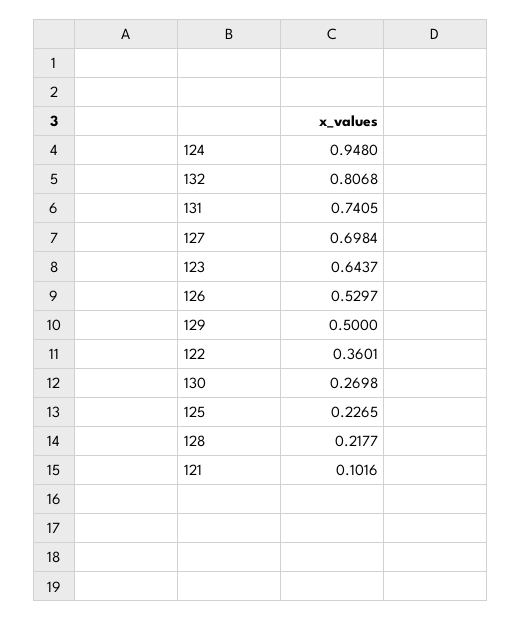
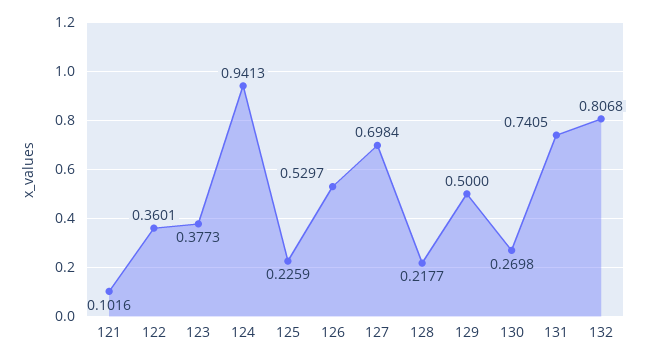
  {
-   "124": 0.948,
+   "124": 0.9413,
    "132": 0.8068,
    "131": 0.7405,
    "127": 0.6984,
-   "123": 0.6437,
+   "123": 0.3773,
    "126": 0.5297,
    "129": 0.5,
    "122": 0.3601,
    "130": 0.2698,
-   "125": 0.2265,
+   "125": 0.2259,
    "128": 0.2177,
    "121": 0.1016
  }

